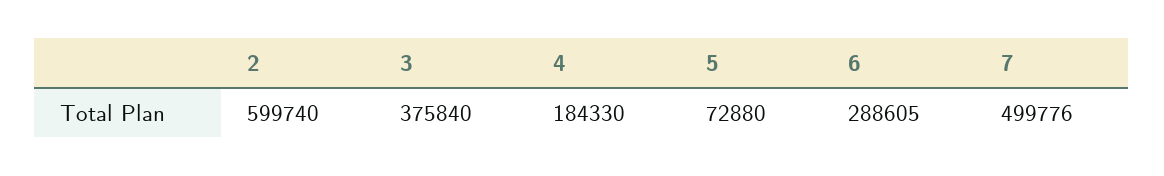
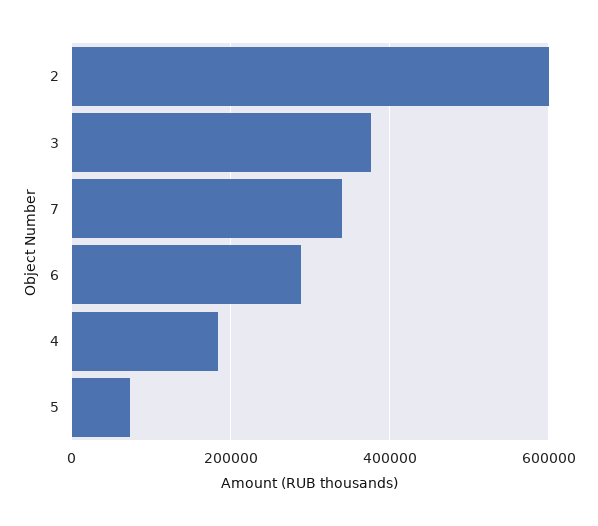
  {
    "2": 599740,
    "3": 375840,
    "4": 184330,
    "5": 72880,
    "6": 288605,
-   "7": 499776
+   "7": 340000
  }

